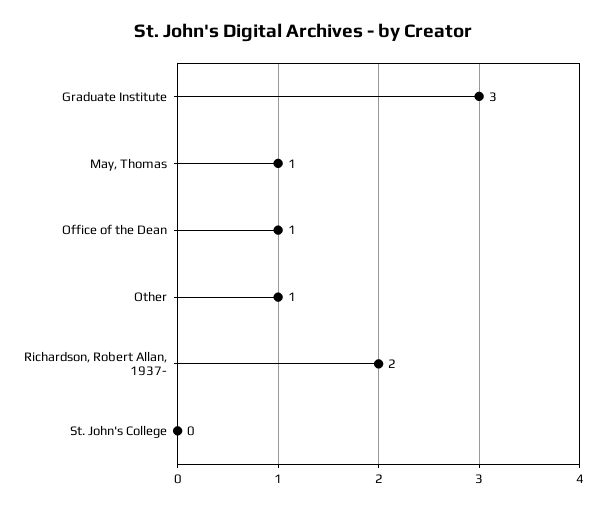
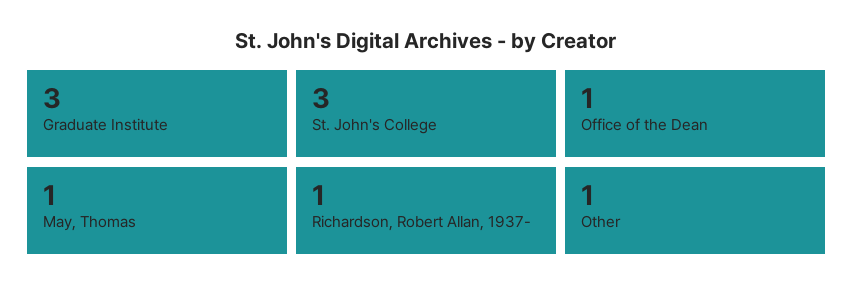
  {
    "Graduate Institute": 3,
    "May, Thomas": 1,
    "Office of the Dean": 1,
    "Other": 1,
-   "Richardson, Robert Allan, 1937-": 2,
+   "Richardson, Robert Allan, 1937-": 1,
-   "St. John's College": 0
+   "St. John's College": 3
  }

